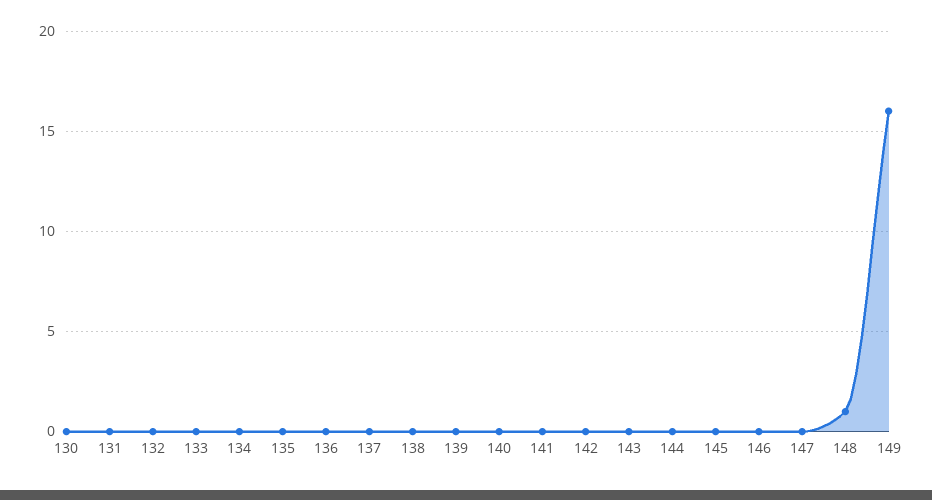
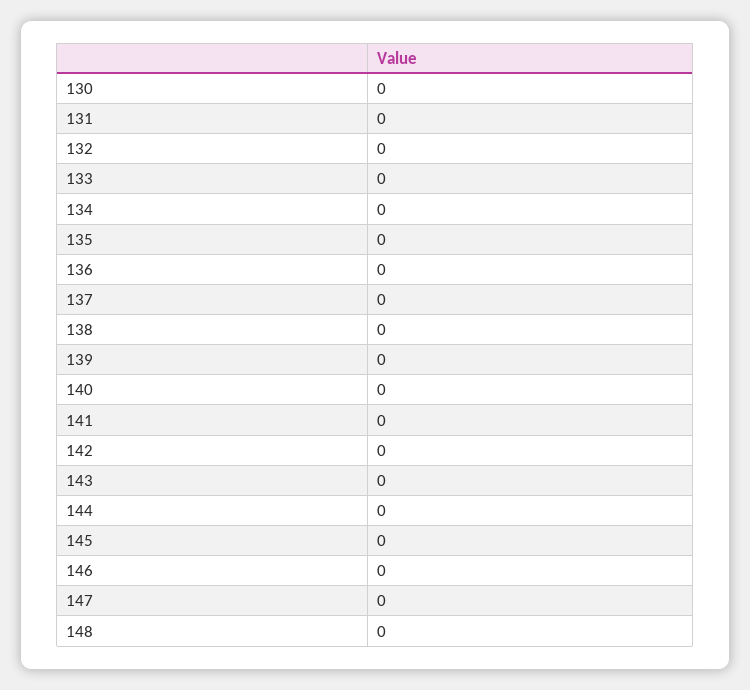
  {
    "130": 0,
    "131": 0,
    "132": 0,
    "133": 0,
    "134": 0,
    "135": 0,
    "136": 0,
    "137": 0,
    "138": 0,
    "139": 0,
    "140": 0,
    "141": 0,
    "142": 0,
    "143": 0,
    "144": 0,
    "145": 0,
    "146": 0,
    "147": 0,
-   "148": 1,
+   "148": 0
-   "149": 16
  }

